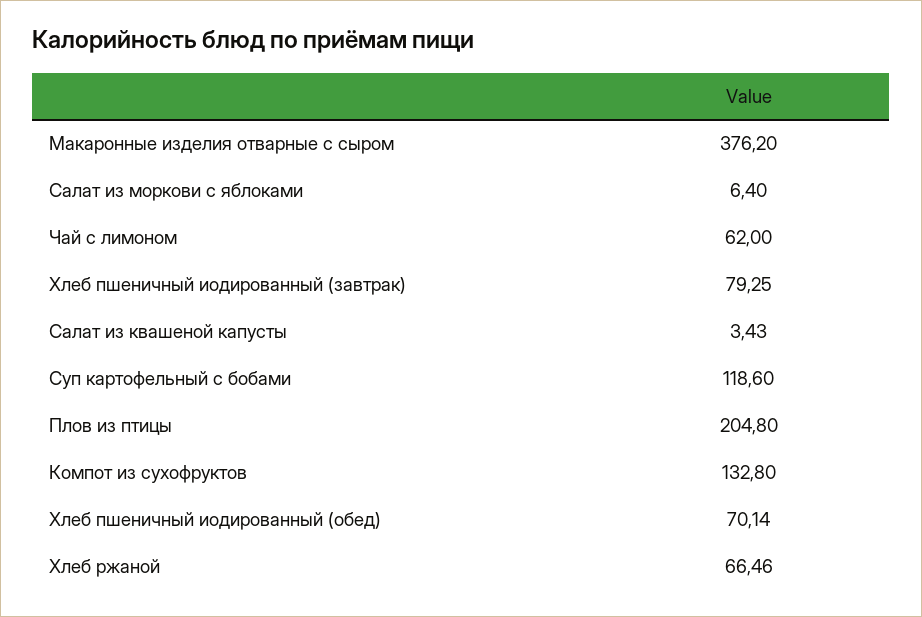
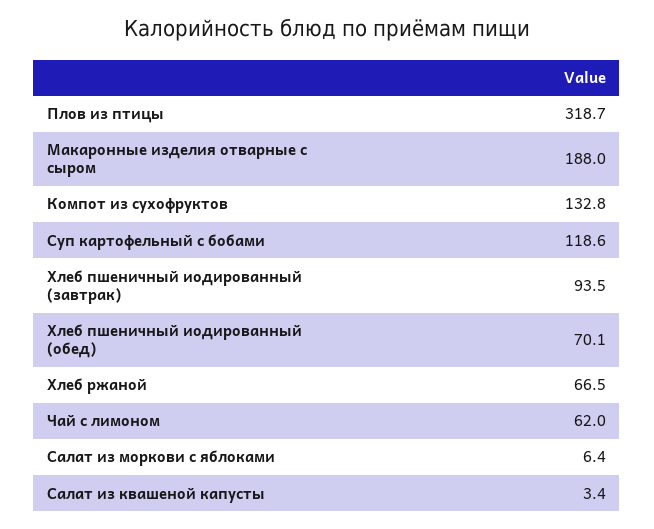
  {
-   "Макаронные изделия отварные с сыром": 376.2,
+   "Макаронные изделия отварные с сыром": 188,
    "Салат из моркови с яблоками": 6.4,
    "Чай с лимоном": 62,
-   "Хлеб пшеничный иодированный (завтрак)": 79.25,
+   "Хлеб пшеничный иодированный (завтрак)": 93.5,
    "Салат из квашеной капусты": 3.43,
    "Суп картофельный с бобами": 118.6,
-   "Плов из птицы": 204.8,
+   "Плов из птицы": 318.7,
    "Компот из сухофруктов": 132.8,
    "Хлеб пшеничный иодированный (обед)": 70.14,
    "Хлеб ржаной": 66.46
  }

